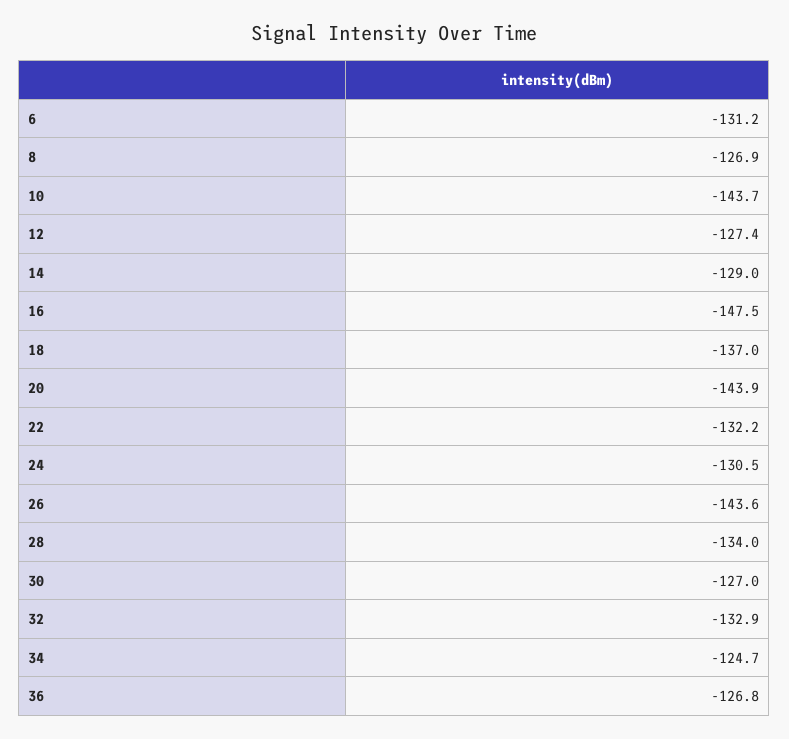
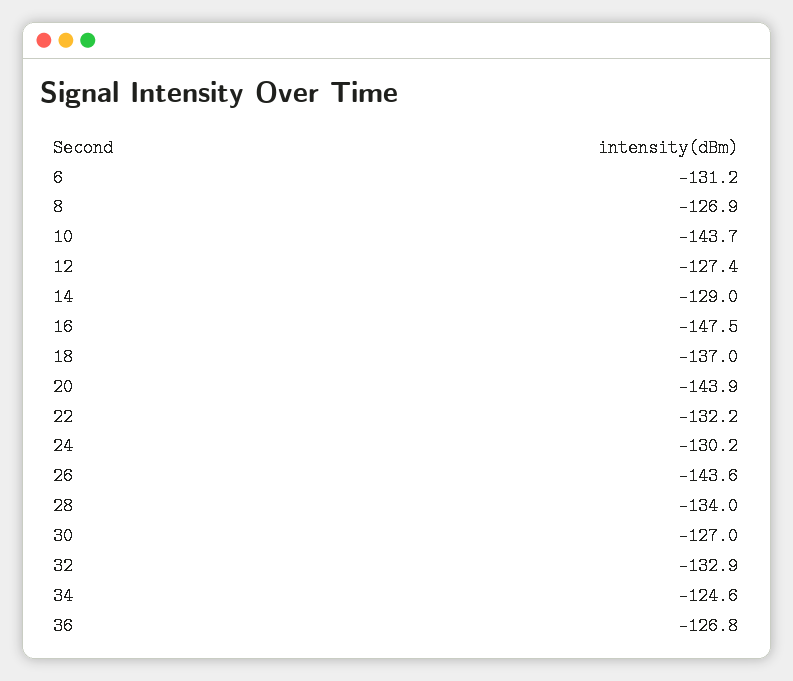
  {
    "6": -131.2,
    "8": -126.9,
    "10": -143.7,
    "12": -127.4,
    "14": -129,
    "16": -147.5,
    "18": -137,
    "20": -143.9,
    "22": -132.2,
-   "24": -130.5,
+   "24": -130.2,
    "26": -143.6,
    "28": -134,
    "30": -127,
    "32": -132.9,
-   "34": -124.7,
+   "34": -124.6,
    "36": -126.8
  }

